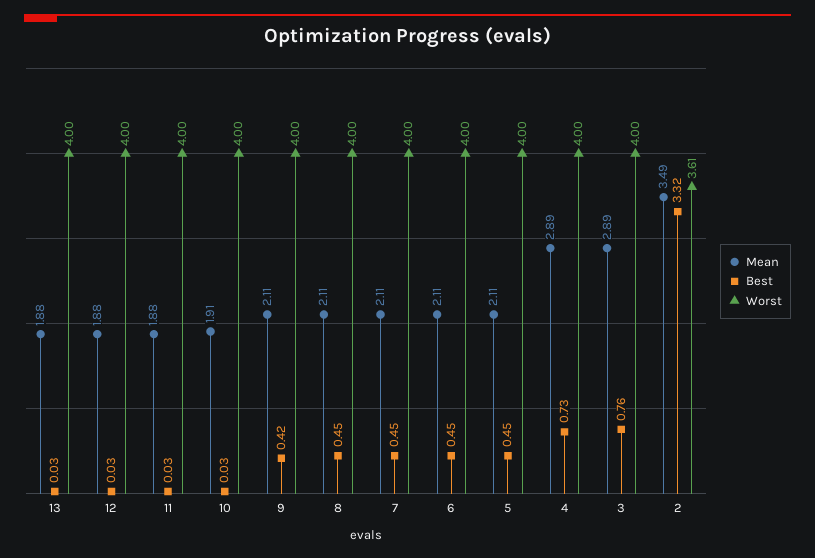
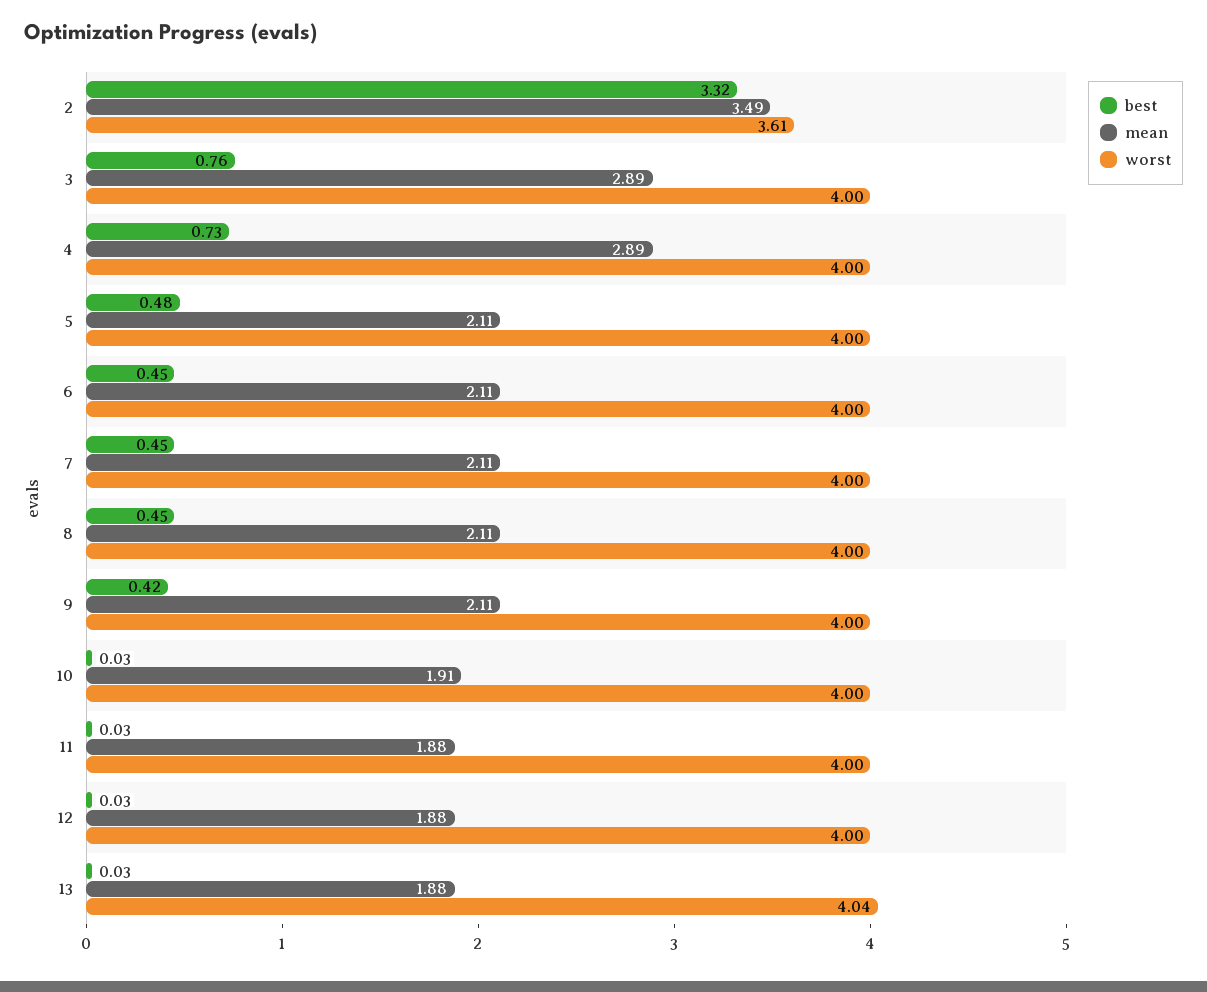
  {
    "Mean": {
      "13": 1.88,
      "12": 1.88,
      "11": 1.88,
      "10": 1.91,
      "9": 2.11,
      "8": 2.11,
      "7": 2.11,
      "6": 2.11,
      "5": 2.11,
      "4": 2.89,
      "3": 2.89,
      "2": 3.49
    },
    "Best": {
      "13": 0.03,
      "12": 0.03,
      "11": 0.03,
      "10": 0.03,
      "9": 0.42,
      "8": 0.45,
      "7": 0.45,
      "6": 0.45,
-     "5": 0.45,
+     "5": 0.48,
      "4": 0.73,
      "3": 0.76,
      "2": 3.32
    },
    "Worst": {
-     "13": 4,
+     "13": 4.04,
      "12": 4,
      "11": 4,
      "10": 4,
      "9": 4,
      "8": 4,
      "7": 4,
      "6": 4,
      "5": 4,
      "4": 4,
      "3": 4,
      "2": 3.61
    }
  }

